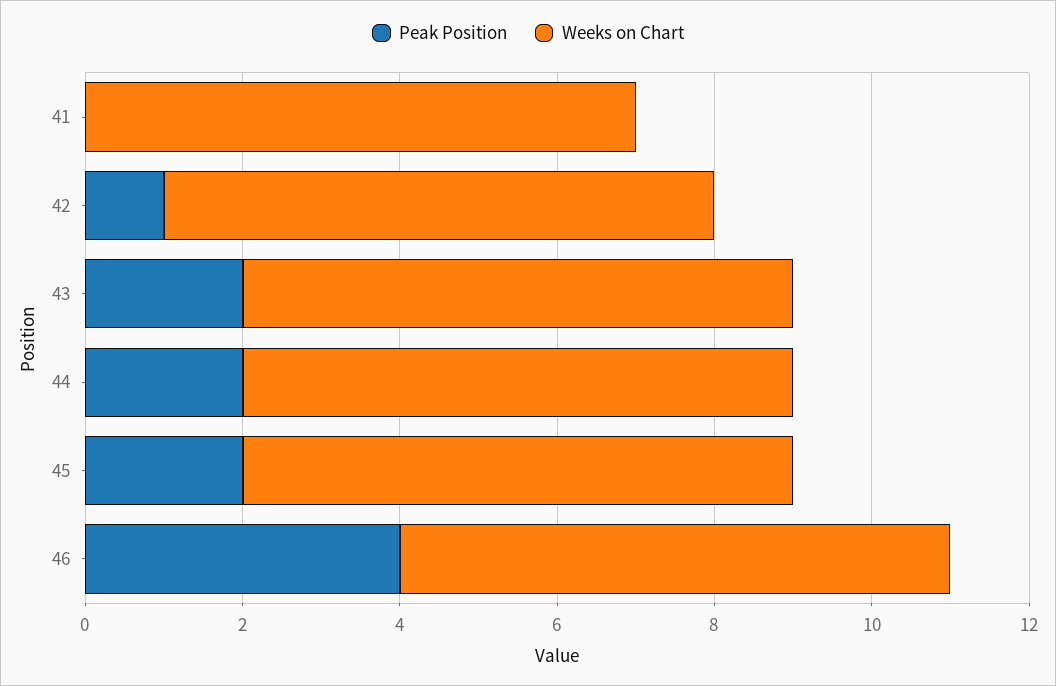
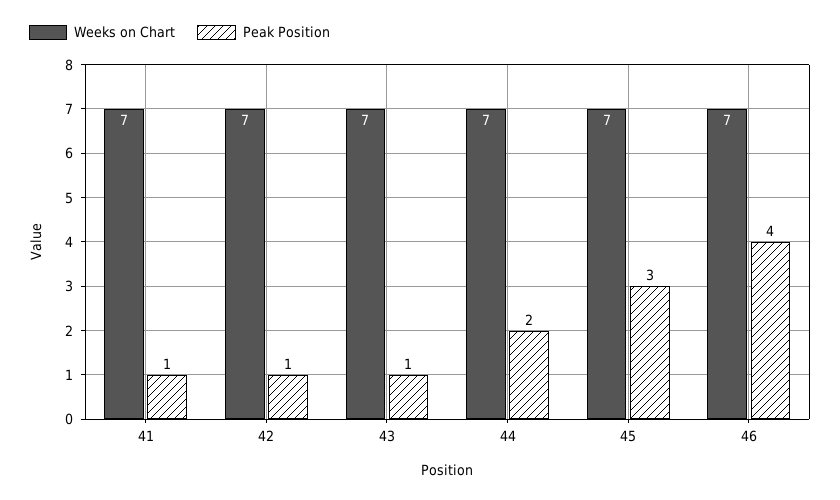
  {
    "Peak Position": {
-     "41": 0,
+     "41": 1,
      "42": 1,
-     "43": 2,
+     "43": 1,
      "44": 2,
-     "45": 2,
+     "45": 3,
      "46": 4
    },
    "Weeks on Chart": {
      "41": 7,
      "42": 7,
      "43": 7,
      "44": 7,
      "45": 7,
      "46": 7
    }
  }

